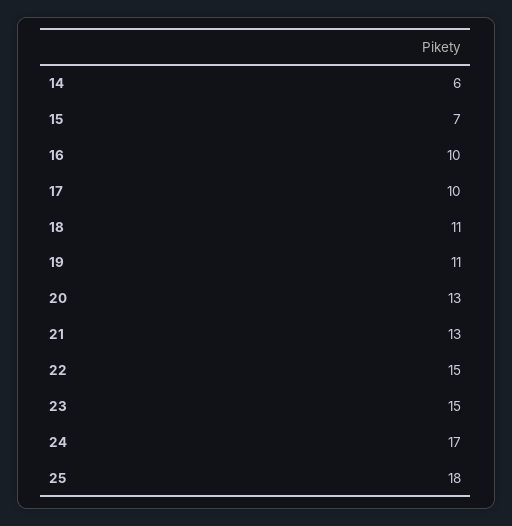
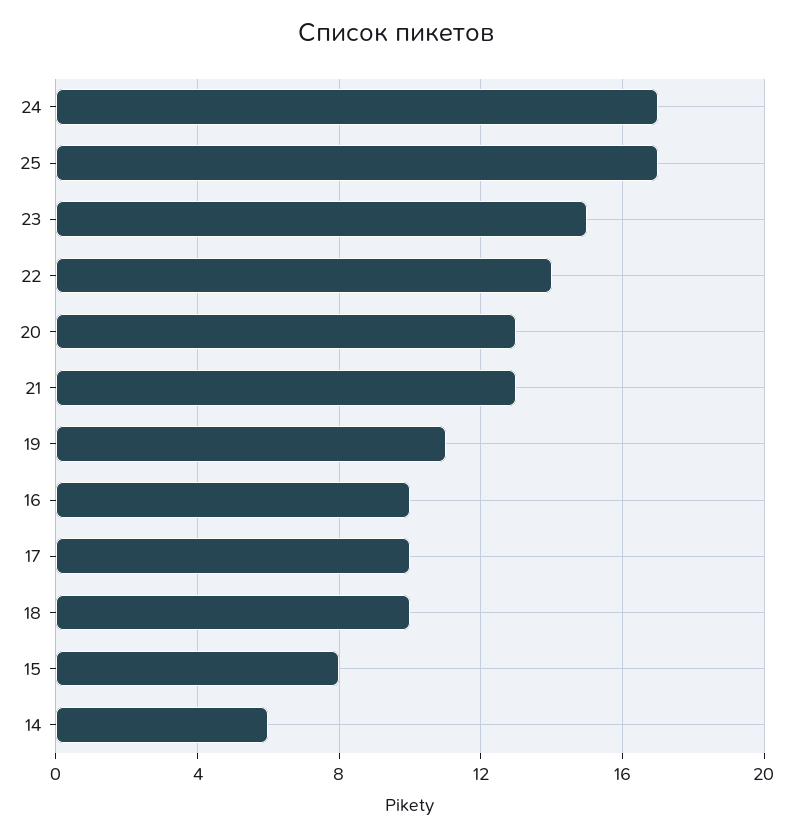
  {
    "14": 6,
-   "15": 7,
+   "15": 8,
    "16": 10,
    "17": 10,
-   "18": 11,
+   "18": 10,
    "19": 11,
    "20": 13,
    "21": 13,
-   "22": 15,
+   "22": 14,
    "23": 15,
    "24": 17,
-   "25": 18
+   "25": 17
  }

